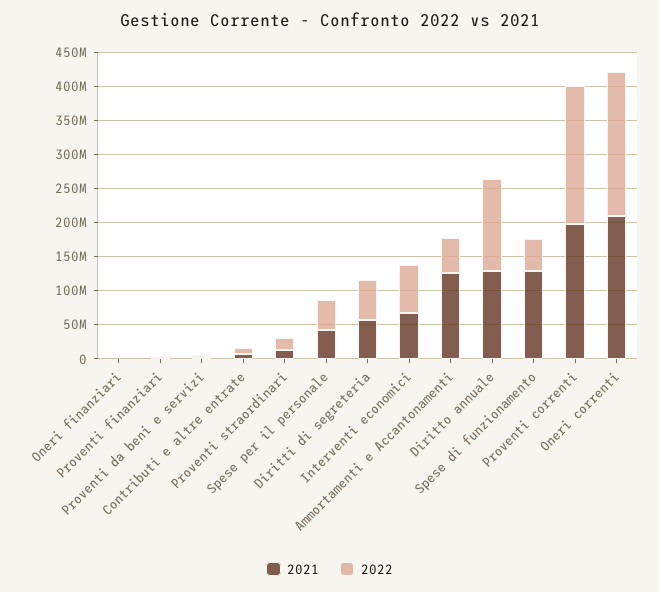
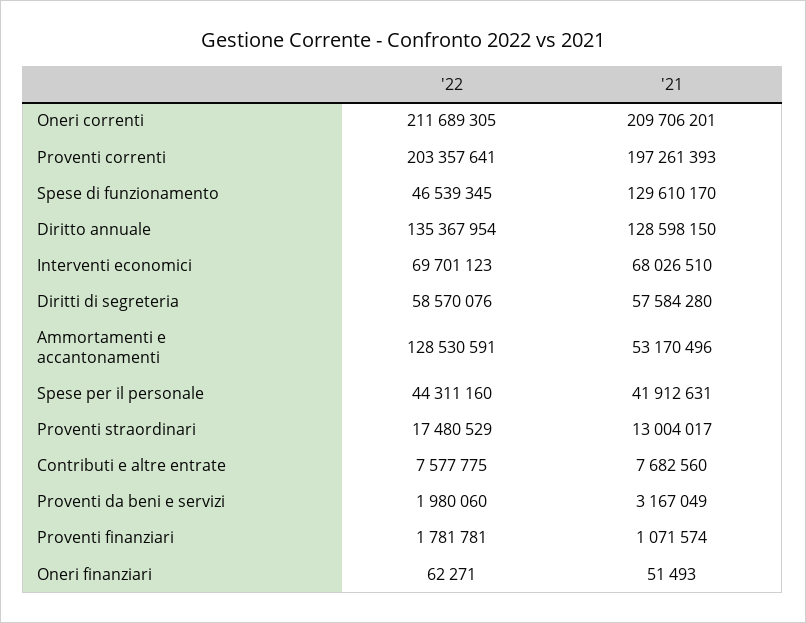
  {
    "2021": {
      "Oneri finanziari": 51493,
      "Proventi finanziari": 1071574,
      "Proventi da beni e servizi": 3167049,
      "Contributi e altre entrate": 7682560,
      "Proventi straordinari": 13004017,
      "Spese per il personale": 41912631,
      "Diritti di segreteria": 57584280,
      "Interventi economici": 68026510,
-     "Ammortamenti e Accantonamenti": 125000000,
+     "Ammortamenti e Accantonamenti": 53170496,
      "Diritto annuale": 128598150,
      "Spese di funzionamento": 129610170,
      "Proventi correnti": 197261393,
      "Oneri correnti": 209706201
    },
    "2022": {
      "Oneri finanziari": 62271,
      "Proventi finanziari": 1781781,
      "Proventi da beni e servizi": 1980060,
      "Contributi e altre entrate": 7577775,
      "Proventi straordinari": 17480529,
      "Spese per il personale": 44311160,
      "Diritti di segreteria": 58570076,
      "Interventi economici": 69701123,
-     "Ammortamenti e Accantonamenti": 50000000,
+     "Ammortamenti e Accantonamenti": 128530591,
      "Diritto annuale": 135367954,
      "Spese di funzionamento": 46539345,
      "Proventi correnti": 203357641,
      "Oneri correnti": 211689305
    }
  }

